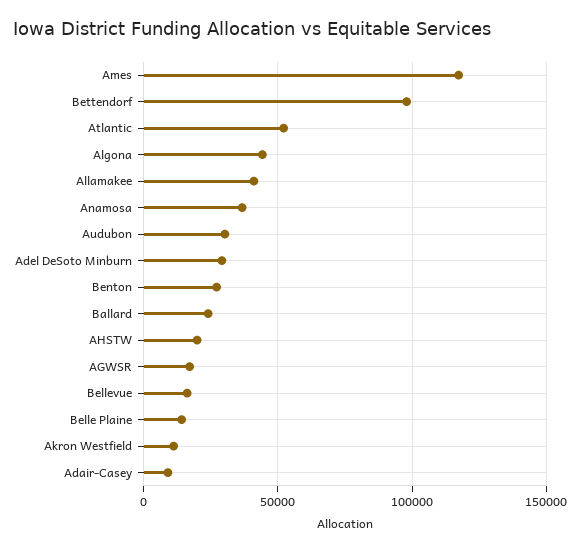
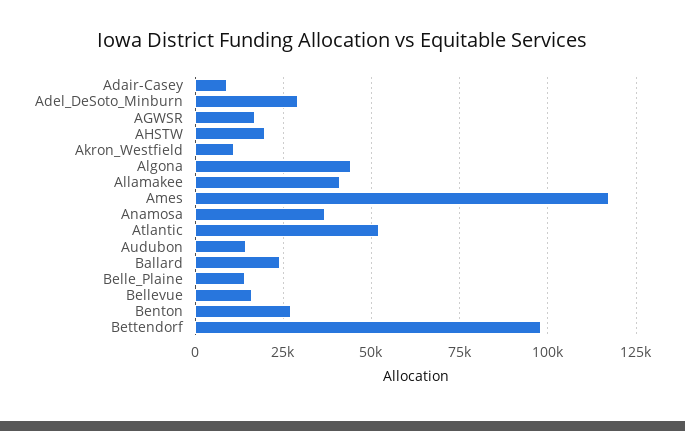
  {
    "Ames": 117500,
    "Bettendorf": 97500,
    "Atlantic": 52500,
    "Algona": 45000,
    "Allamakee": 40000,
    "Anamosa": 37500,
-   "Audubon": 30000,
+   "Audubon": 15000,
    "Adel DeSoto Minburn": 30000,
    "Benton": 27500,
    "Ballard": 25000,
    "AHSTW": 20000,
    "AGWSR": 17500,
    "Bellevue": 15000,
    "Belle Plaine": 15000,
    "Akron Westfield": 10000,
    "Adair-Casey": 10000
  }

